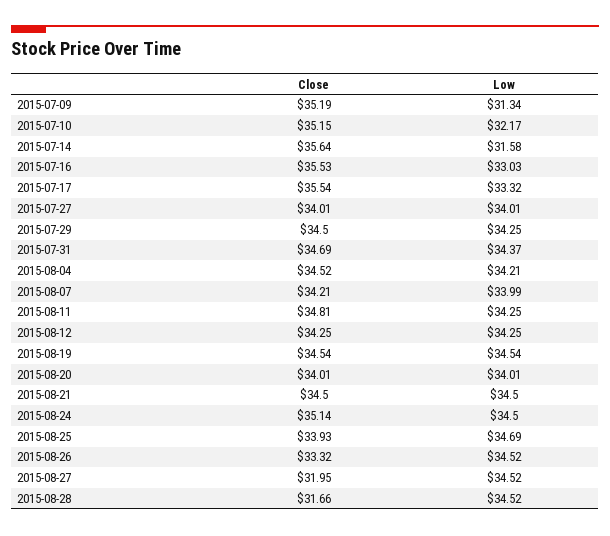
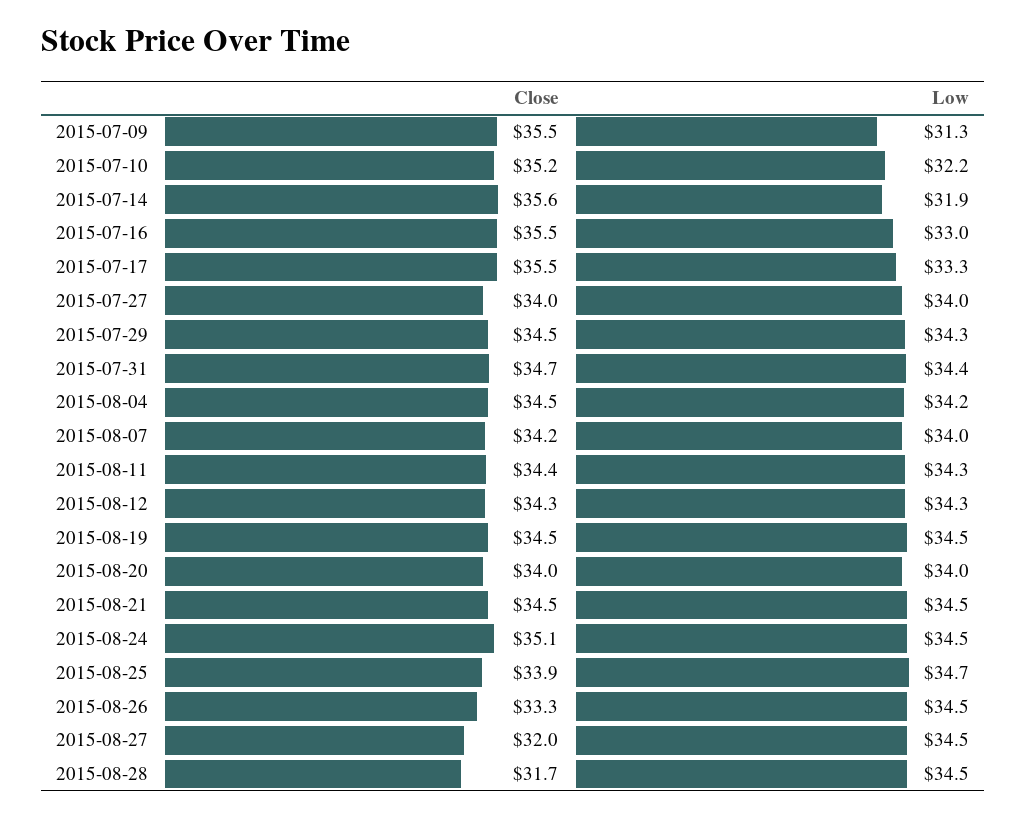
  {
    "Close": {
-     "2015-07-09": 35.19,
+     "2015-07-09": 35.5,
      "2015-07-10": 35.15,
      "2015-07-14": 35.64,
      "2015-07-16": 35.53,
      "2015-07-17": 35.54,
      "2015-07-27": 34.01,
      "2015-07-29": 34.5,
      "2015-07-31": 34.69,
      "2015-08-04": 34.52,
      "2015-08-07": 34.21,
-     "2015-08-11": 34.81,
+     "2015-08-11": 34.4,
      "2015-08-12": 34.25,
      "2015-08-19": 34.54,
      "2015-08-20": 34.01,
      "2015-08-21": 34.5,
      "2015-08-24": 35.14,
      "2015-08-25": 33.93,
      "2015-08-26": 33.32,
      "2015-08-27": 31.95,
      "2015-08-28": 31.66
    },
    "Low": {
      "2015-07-09": 31.34,
      "2015-07-10": 32.17,
-     "2015-07-14": 31.58,
+     "2015-07-14": 31.9,
      "2015-07-16": 33.03,
      "2015-07-17": 33.32,
      "2015-07-27": 34.01,
      "2015-07-29": 34.25,
      "2015-07-31": 34.37,
      "2015-08-04": 34.21,
      "2015-08-07": 33.99,
      "2015-08-11": 34.25,
      "2015-08-12": 34.25,
      "2015-08-19": 34.54,
      "2015-08-20": 34.01,
      "2015-08-21": 34.5,
      "2015-08-24": 34.5,
      "2015-08-25": 34.69,
      "2015-08-26": 34.52,
      "2015-08-27": 34.52,
      "2015-08-28": 34.52
    }
  }

